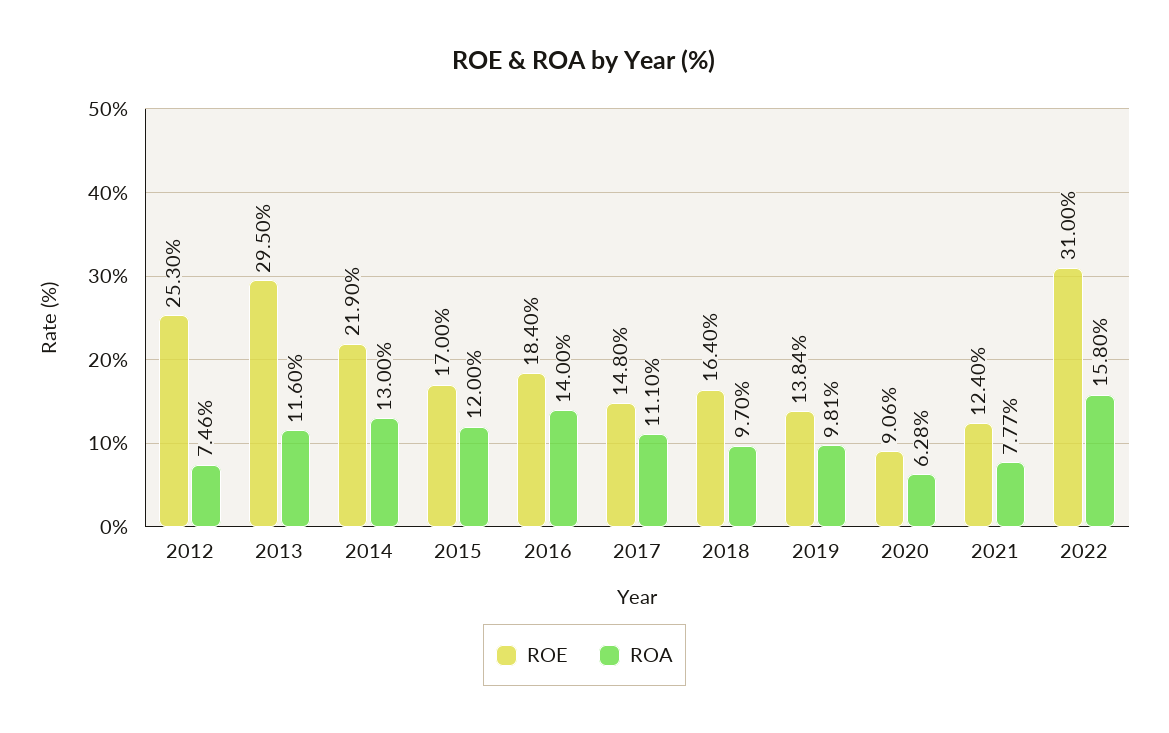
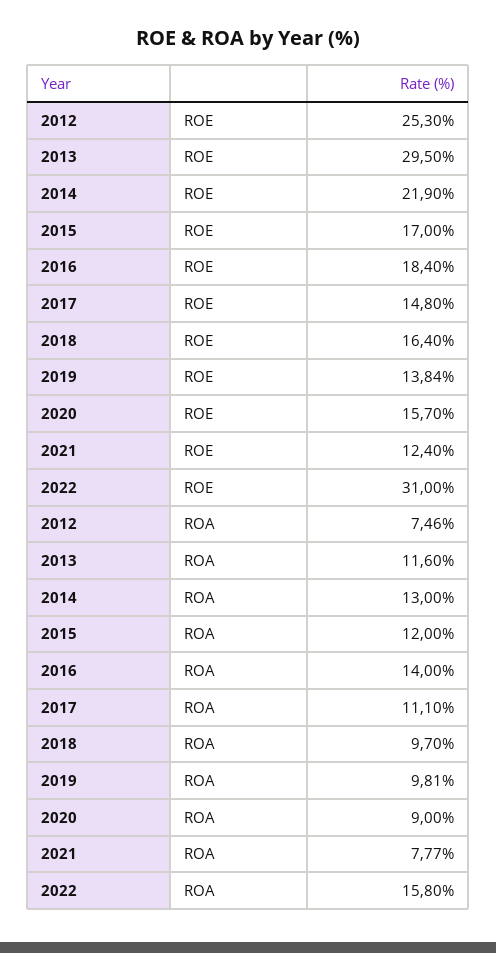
  {
    "ROE": {
      "2012": 25.3,
      "2013": 29.5,
      "2014": 21.9,
      "2015": 17,
      "2016": 18.4,
      "2017": 14.8,
      "2018": 16.4,
      "2019": 13.84,
-     "2020": 9.06,
+     "2020": 15.7,
      "2021": 12.4,
      "2022": 31
    },
    "ROA": {
      "2012": 7.46,
      "2013": 11.6,
      "2014": 13,
      "2015": 12,
      "2016": 14,
      "2017": 11.1,
      "2018": 9.7,
      "2019": 9.81,
-     "2020": 6.28,
+     "2020": 9,
      "2021": 7.77,
      "2022": 15.8
    }
  }

